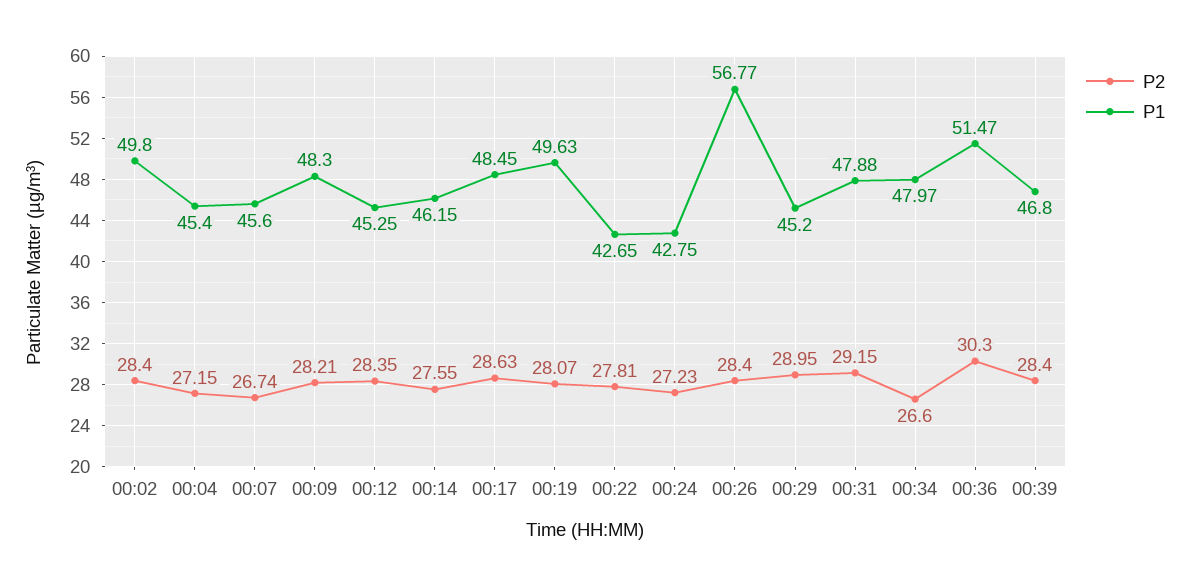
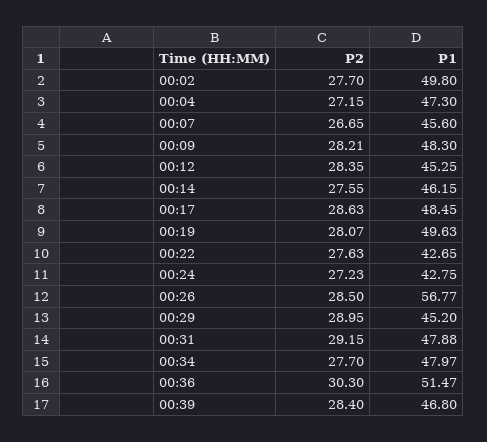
  {
    "P2": {
-     "00:02": 28.4,
+     "00:02": 27.7,
      "00:04": 27.15,
-     "00:07": 26.74,
+     "00:07": 26.65,
      "00:09": 28.21,
      "00:12": 28.35,
      "00:14": 27.55,
      "00:17": 28.63,
      "00:19": 28.07,
-     "00:22": 27.81,
+     "00:22": 27.63,
      "00:24": 27.23,
-     "00:26": 28.4,
+     "00:26": 28.5,
      "00:29": 28.95,
      "00:31": 29.15,
-     "00:34": 26.6,
+     "00:34": 27.7,
      "00:36": 30.3,
      "00:39": 28.4
    },
    "P1": {
      "00:02": 49.8,
-     "00:04": 45.4,
+     "00:04": 47.3,
      "00:07": 45.6,
      "00:09": 48.3,
      "00:12": 45.25,
      "00:14": 46.15,
      "00:17": 48.45,
      "00:19": 49.63,
      "00:22": 42.65,
      "00:24": 42.75,
      "00:26": 56.77,
      "00:29": 45.2,
      "00:31": 47.88,
      "00:34": 47.97,
      "00:36": 51.47,
      "00:39": 46.8
    }
  }

